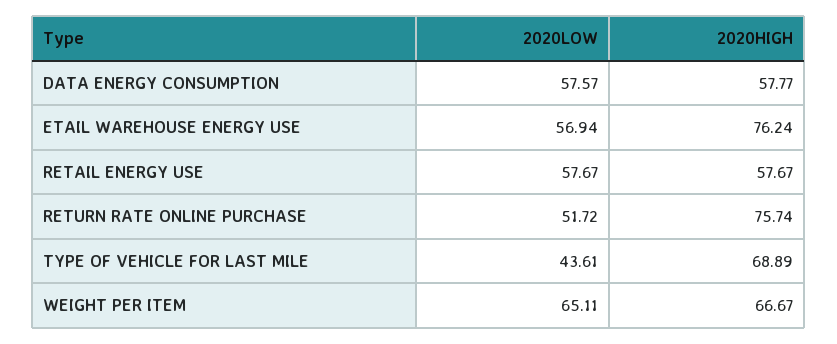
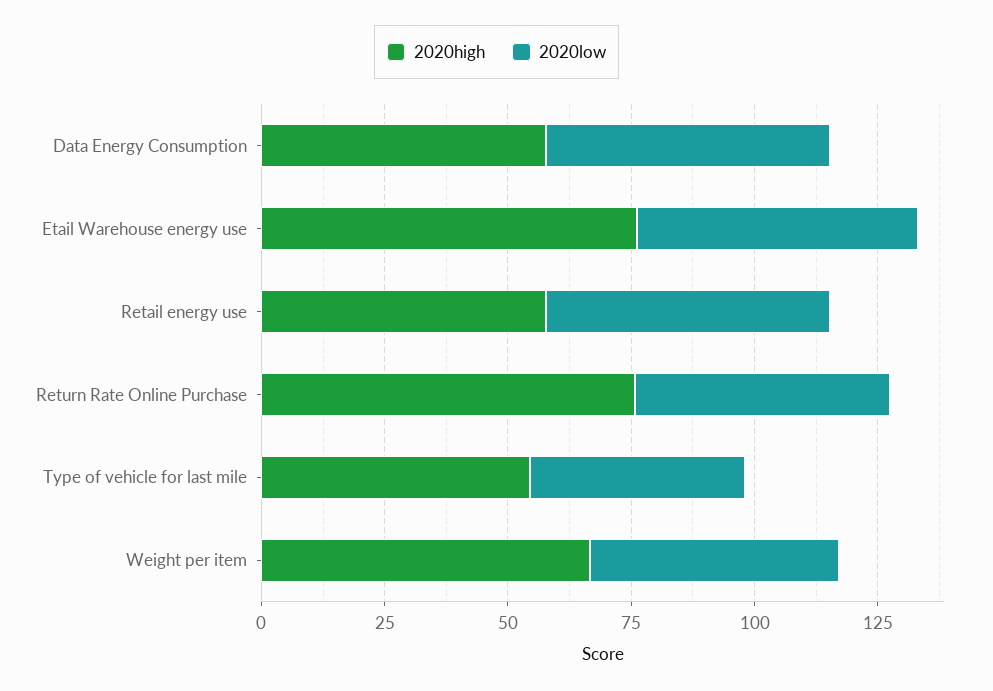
  {
    "2020LOW": {
      "DATA ENERGY CONSUMPTION": 57.57,
      "ETAIL WAREHOUSE ENERGY USE": 56.94,
      "RETAIL ENERGY USE": 57.67,
      "RETURN RATE ONLINE PURCHASE": 51.72,
      "TYPE OF VEHICLE FOR LAST MILE": 43.61,
-     "WEIGHT PER ITEM": 65.11
+     "WEIGHT PER ITEM": 50
    },
    "2020HIGH": {
      "DATA ENERGY CONSUMPTION": 57.77,
      "ETAIL WAREHOUSE ENERGY USE": 76.24,
      "RETAIL ENERGY USE": 57.67,
      "RETURN RATE ONLINE PURCHASE": 75.74,
-     "TYPE OF VEHICLE FOR LAST MILE": 68.89,
+     "TYPE OF VEHICLE FOR LAST MILE": 55,
      "WEIGHT PER ITEM": 66.67
    }
  }

